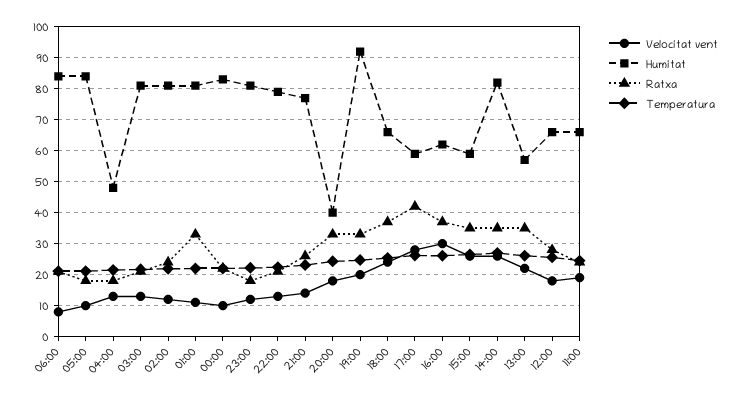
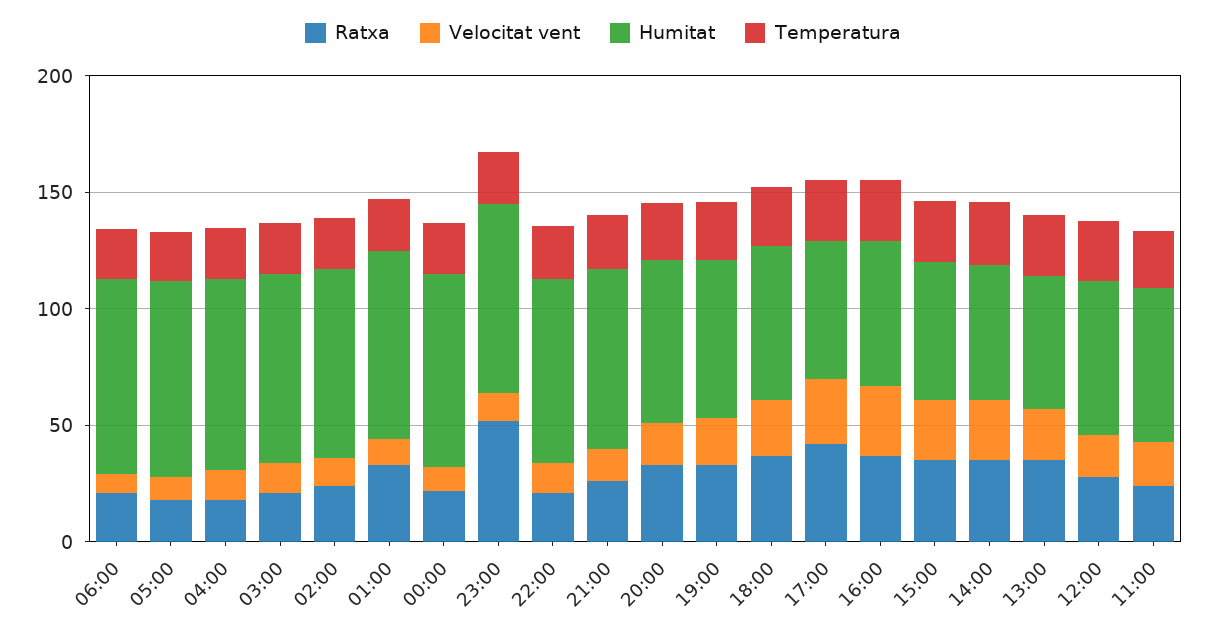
  {
    "Velocitat vent": {
      "06:00": 8,
      "05:00": 10,
      "04:00": 14,
      "03:00": 14,
      "02:00": 12,
      "01:00": 12,
      "00:00": 10,
      "23:00": 12,
      "22:00": 14,
      "21:00": 14,
      "20:00": 18,
      "19:00": 20,
      "18:00": 24,
      "17:00": 28,
      "16:00": 30,
      "15:00": 26,
      "14:00": 26,
      "13:00": 22,
      "12:00": 18,
      "11:00": 20
    },
    "Humitat": {
      "06:00": 84,
      "05:00": 84,
-     "04:00": 48,
+     "04:00": 80,
      "03:00": 82,
      "02:00": 82,
      "01:00": 82,
      "00:00": 84,
      "23:00": 82,
      "22:00": 80,
      "21:00": 78,
-     "20:00": 40,
+     "20:00": 70,
-     "19:00": 92,
+     "19:00": 70,
      "18:00": 66,
      "17:00": 60,
      "16:00": 62,
      "15:00": 60,
-     "14:00": 82,
+     "14:00": 60,
      "13:00": 58,
      "12:00": 66,
      "11:00": 66
    },
    "Ratxa": {
      "06:00": 22,
      "05:00": 18,
      "04:00": 18,
      "03:00": 22,
      "02:00": 24,
      "01:00": 34,
      "00:00": 22,
-     "23:00": 18,
+     "23:00": 50,
      "22:00": 22,
      "21:00": 26,
      "20:00": 34,
      "19:00": 34,
      "18:00": 38,
      "17:00": 42,
      "16:00": 38,
      "15:00": 36,
      "14:00": 36,
      "13:00": 36,
      "12:00": 28,
      "11:00": 24
    },
    "Temperatura": {
      "06:00": 22,
      "05:00": 22,
      "04:00": 22,
      "03:00": 22,
      "02:00": 22,
      "01:00": 22,
      "00:00": 22,
      "23:00": 22,
      "22:00": 22,
      "21:00": 24,
      "20:00": 24,
      "19:00": 24,
      "18:00": 26,
      "17:00": 26,
      "16:00": 26,
      "15:00": 26,
      "14:00": 28,
      "13:00": 26,
      "12:00": 26,
      "11:00": 24
    }
  }

